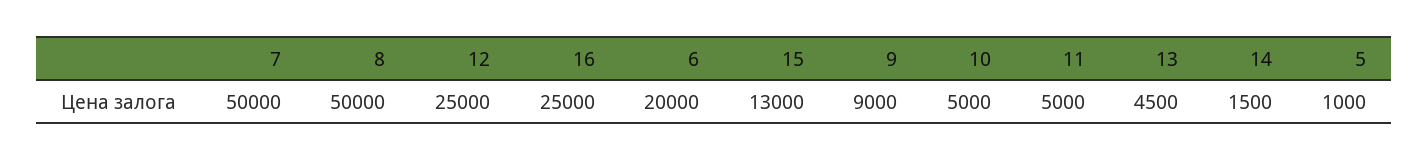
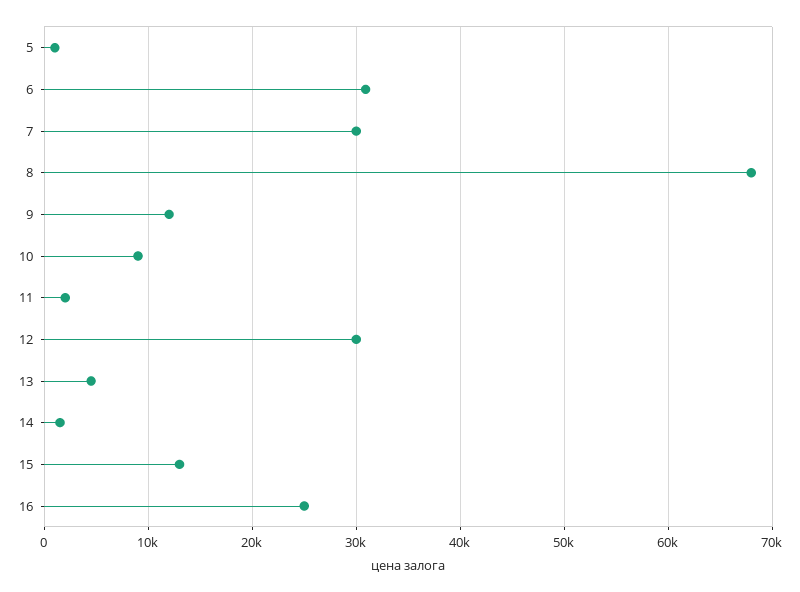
  {
-   "7": 50000,
+   "7": 30000,
-   "8": 50000,
+   "8": 68000,
-   "12": 25000,
+   "12": 30000,
    "16": 25000,
-   "6": 20000,
+   "6": 31000,
    "15": 13000,
-   "9": 9000,
+   "9": 12000,
-   "10": 5000,
+   "10": 9000,
-   "11": 5000,
+   "11": 2000,
    "13": 4500,
    "14": 1500,
    "5": 1000
  }

